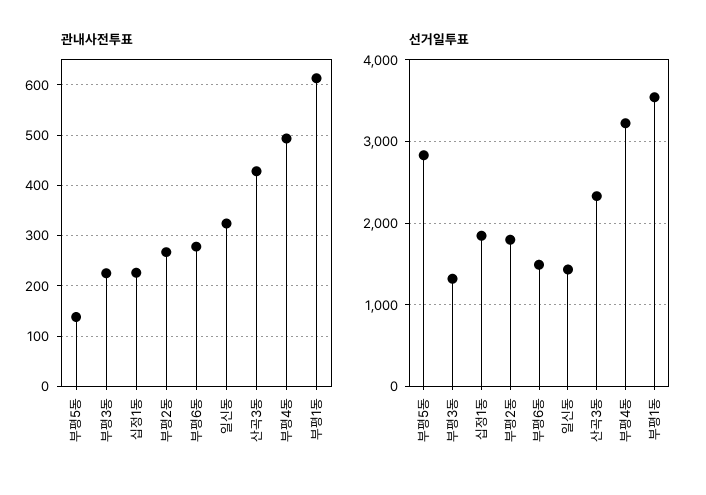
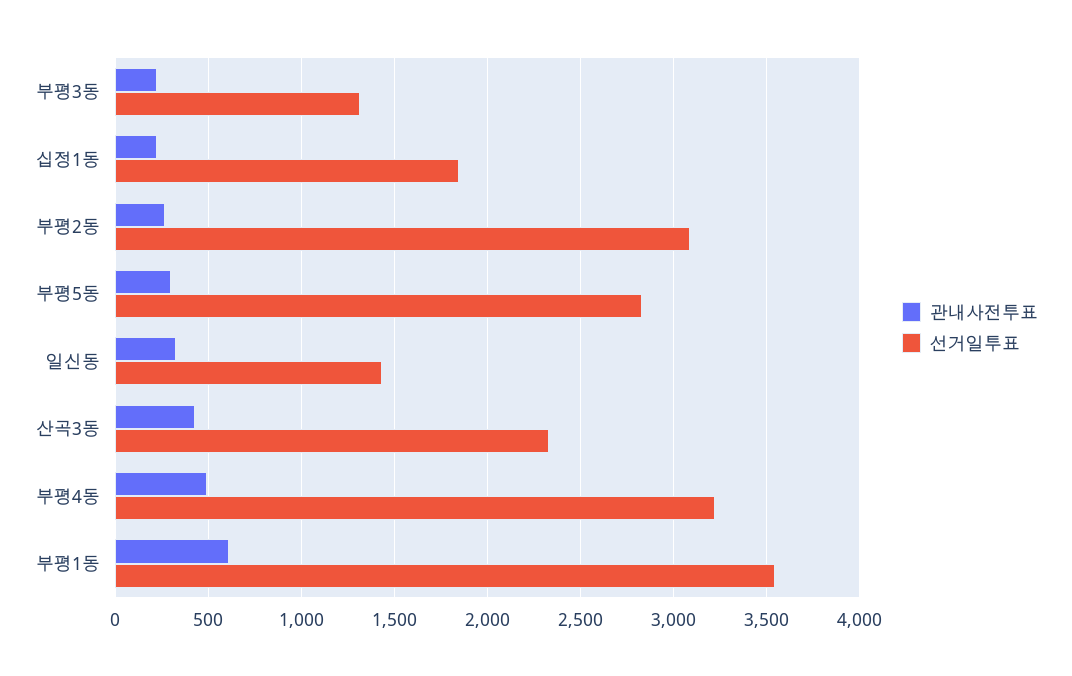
  {
    "관내사전투표": {
-     "부평5동": 140,
+     "부평5동": 300,
      "부평3동": 220,
      "십정1동": 220,
      "부평2동": 260,
-     "부평6동": 280,
      "일신동": 320,
      "산곡3동": 420,
      "부평4동": 500,
      "부평1동": 620
    },
    "선거일투표": {
      "부평5동": 2850,
      "부평3동": 1300,
      "십정1동": 1850,
-     "부평2동": 1800,
+     "부평2동": 3100,
-     "부평6동": 1500,
      "일신동": 1450,
      "산곡3동": 2350,
      "부평4동": 3200,
      "부평1동": 3550
    }
  }

